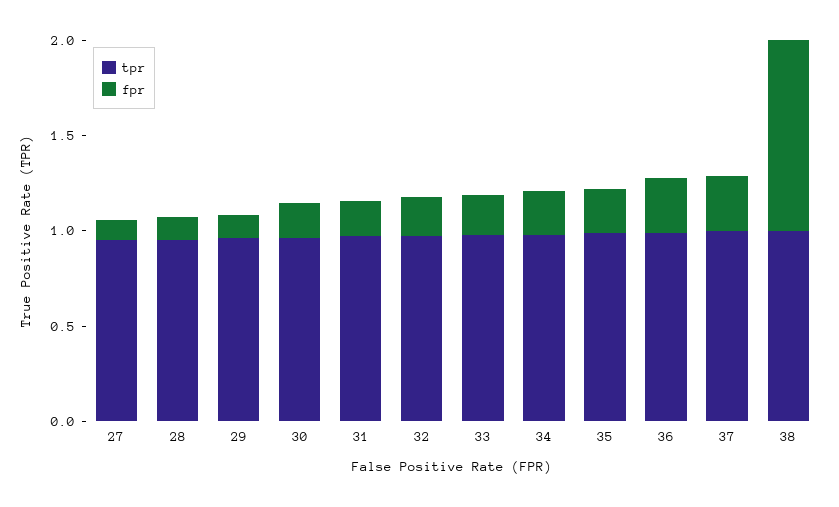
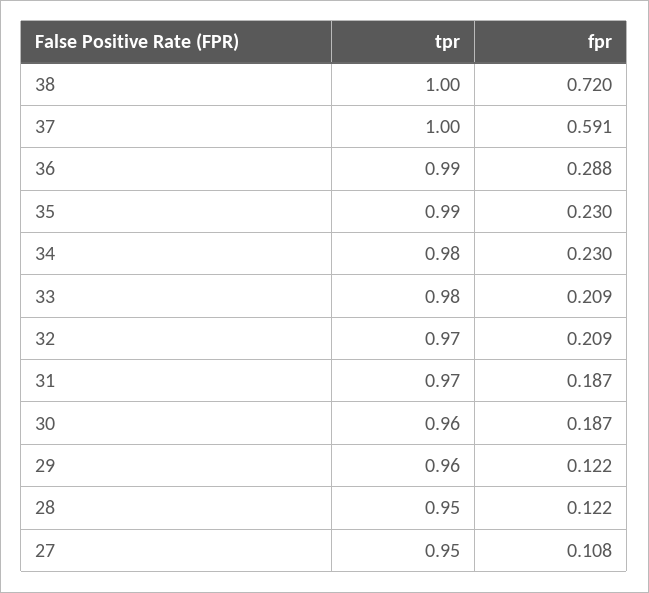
  {
    "tpr": {
      "27": 0.95,
      "28": 0.95,
      "29": 0.96,
      "30": 0.96,
      "31": 0.97,
      "32": 0.97,
      "33": 0.98,
      "34": 0.98,
      "35": 0.99,
      "36": 0.99,
      "37": 1,
      "38": 1
    },
    "fpr": {
      "27": 0.108,
      "28": 0.122,
      "29": 0.122,
      "30": 0.187,
      "31": 0.187,
      "32": 0.209,
      "33": 0.209,
      "34": 0.23,
      "35": 0.23,
      "36": 0.288,
-     "37": 0.3,
+     "37": 0.591,
-     "38": 1
+     "38": 0.72
    }
  }

